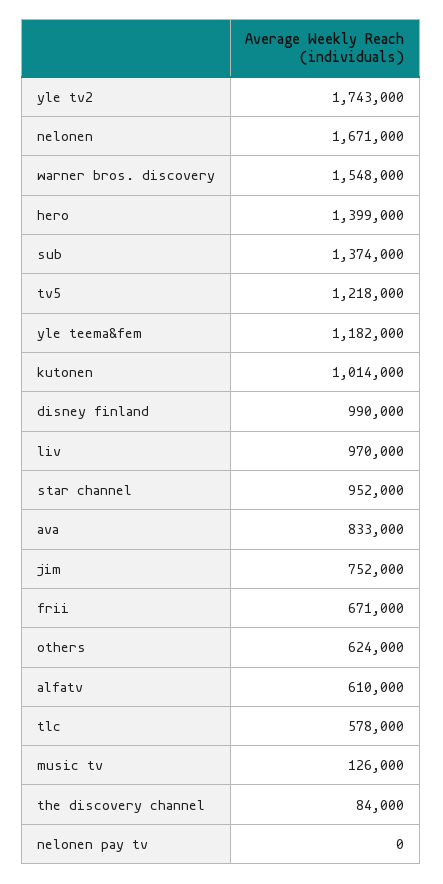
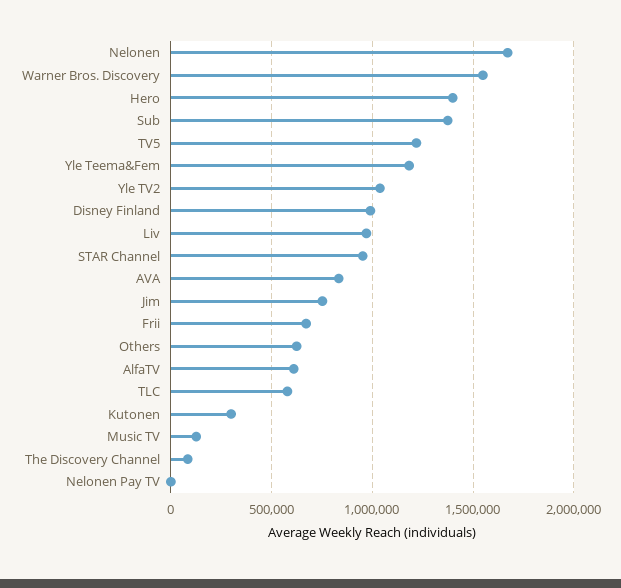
  {
-   "yle tv2": 1743000,
+   "yle tv2": 1050000,
    "nelonen": 1671000,
    "warner bros. discovery": 1548000,
    "hero": 1399000,
    "sub": 1374000,
    "tv5": 1218000,
    "yle teema&fem": 1182000,
-   "kutonen": 1014000,
+   "kutonen": 300000,
    "disney finland": 990000,
    "liv": 970000,
    "star channel": 952000,
    "ava": 833000,
    "jim": 752000,
    "frii": 671000,
    "others": 624000,
    "alfatv": 610000,
    "tlc": 578000,
    "music tv": 126000,
    "the discovery channel": 84000,
    "nelonen pay tv": 0
  }

